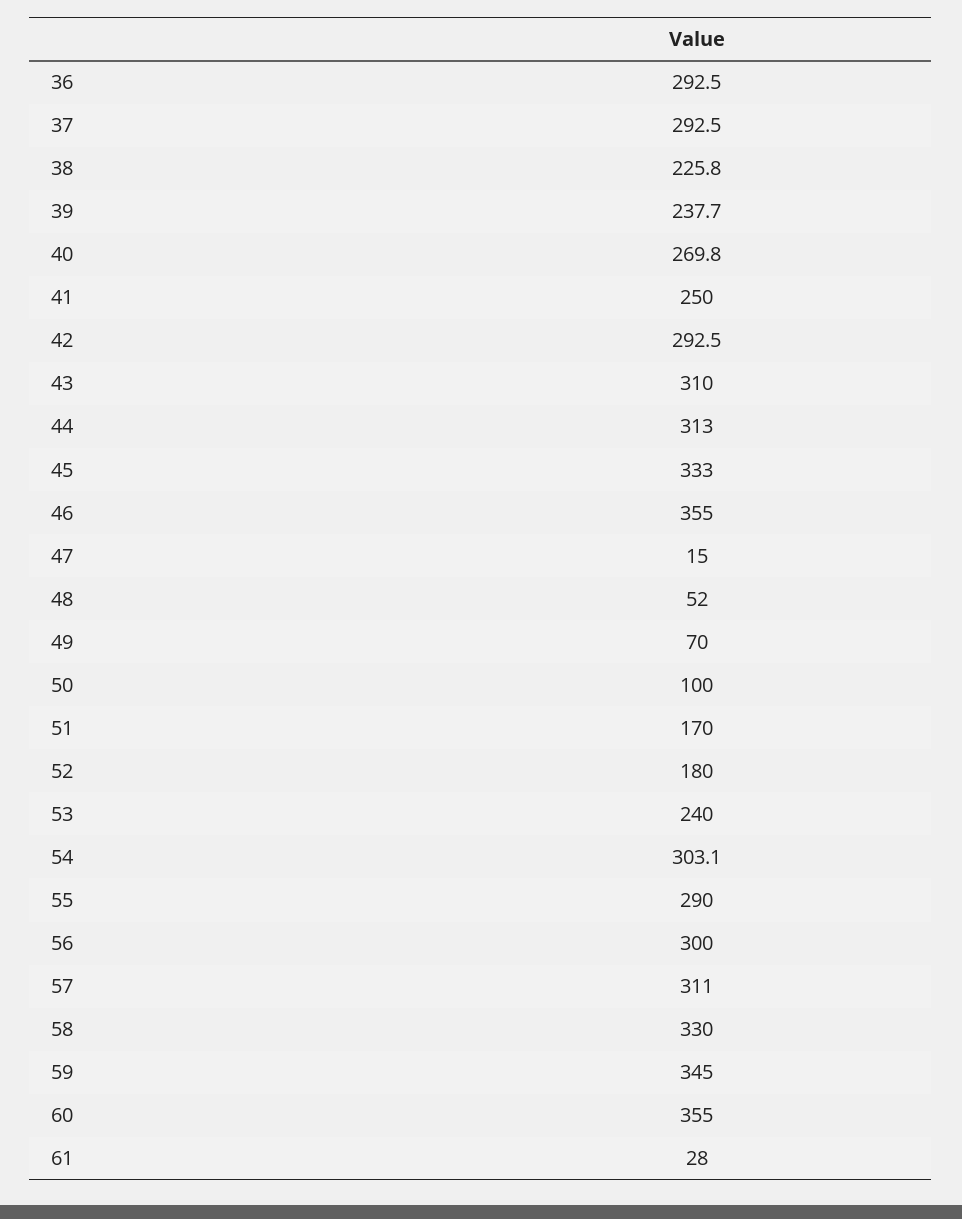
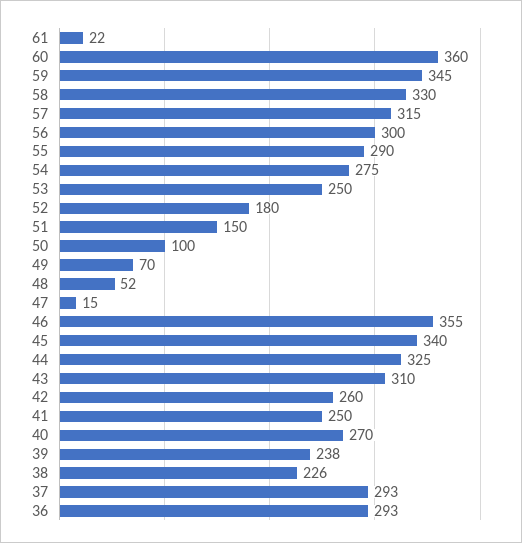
  {
    "36": 292.5,
    "37": 292.5,
    "38": 225.8,
    "39": 237.7,
    "40": 269.8,
    "41": 250,
-   "42": 292.5,
+   "42": 260,
    "43": 310,
-   "44": 313,
+   "44": 325,
-   "45": 333,
+   "45": 340,
    "46": 355,
    "47": 15,
    "48": 52,
    "49": 70,
    "50": 100,
-   "51": 170,
+   "51": 150,
    "52": 180,
-   "53": 240,
+   "53": 250,
-   "54": 303.1,
+   "54": 275,
    "55": 290,
    "56": 300,
-   "57": 311,
+   "57": 315,
    "58": 330,
    "59": 345,
-   "60": 355,
+   "60": 360,
-   "61": 28
+   "61": 22
  }

